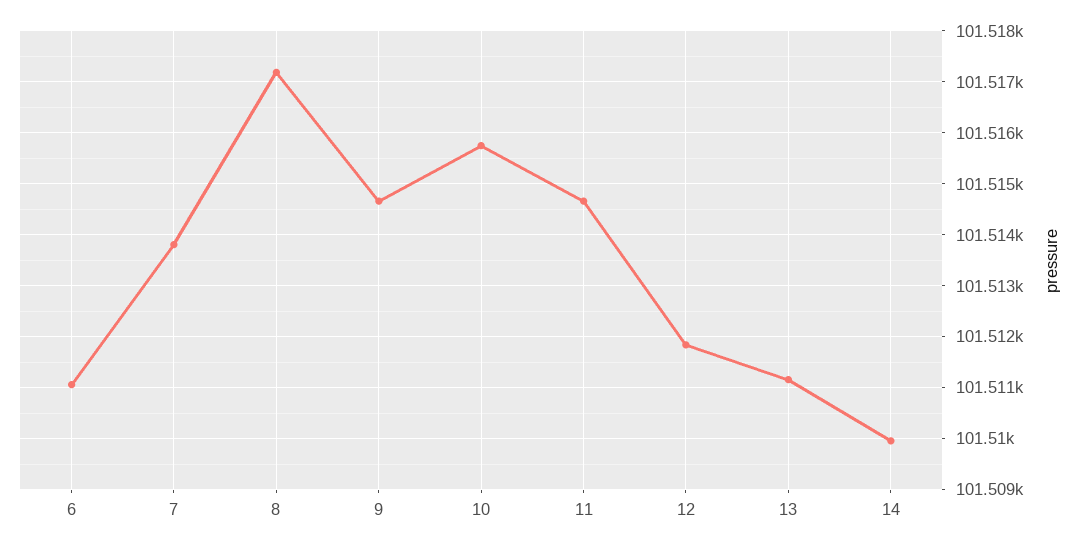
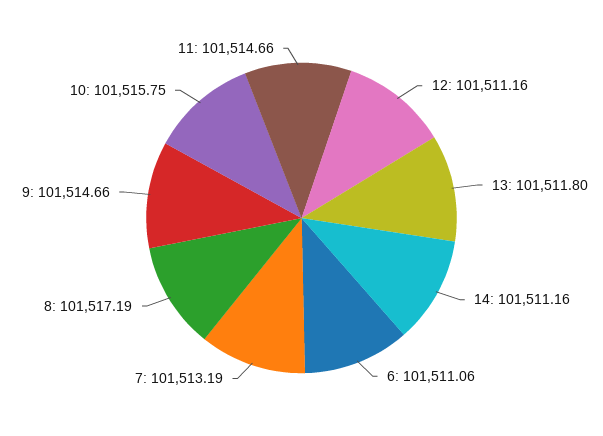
  {
    "6": 101511.06,
-   "7": 101513.8,
+   "7": 101513.19,
    "8": 101517.19,
    "9": 101514.66,
    "10": 101515.75,
    "11": 101514.66,
-   "12": 101511.8,
+   "12": 101511.16,
-   "13": 101511.2,
+   "13": 101511.8,
-   "14": 101510
+   "14": 101511.16
  }

